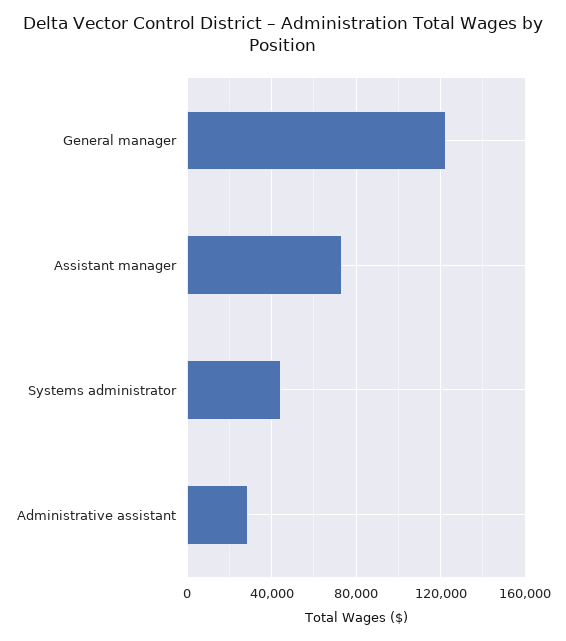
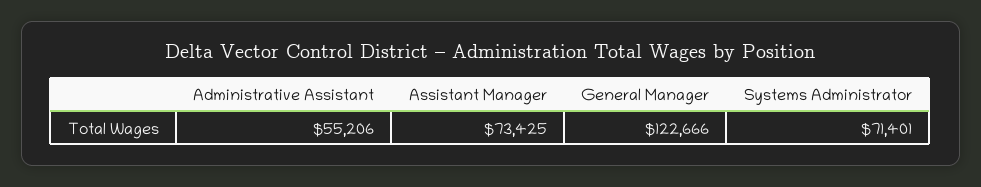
  {
    "General manager": 122666,
    "Assistant manager": 73425,
-   "Systems administrator": 45000,
+   "Systems administrator": 71401,
-   "Administrative assistant": 30000
+   "Administrative assistant": 55206
  }

